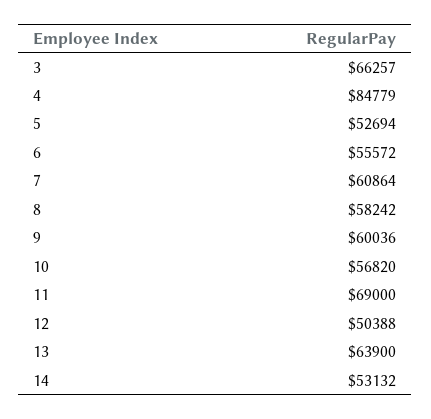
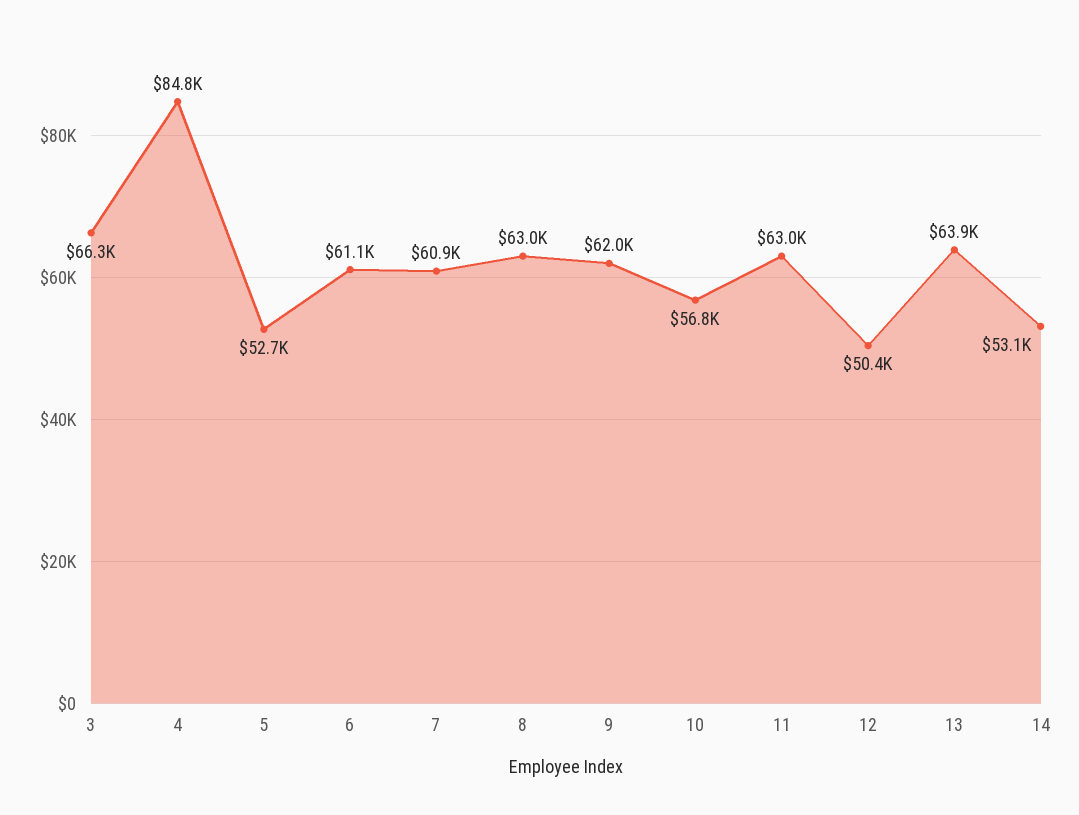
  {
    "3": 66257,
    "4": 84779,
    "5": 52694,
-   "6": 55572,
+   "6": 61100,
    "7": 60864,
-   "8": 58242,
+   "8": 63000,
-   "9": 60036,
+   "9": 62000,
    "10": 56820,
-   "11": 69000,
+   "11": 63000,
    "12": 50388,
    "13": 63900,
    "14": 53132
  }

